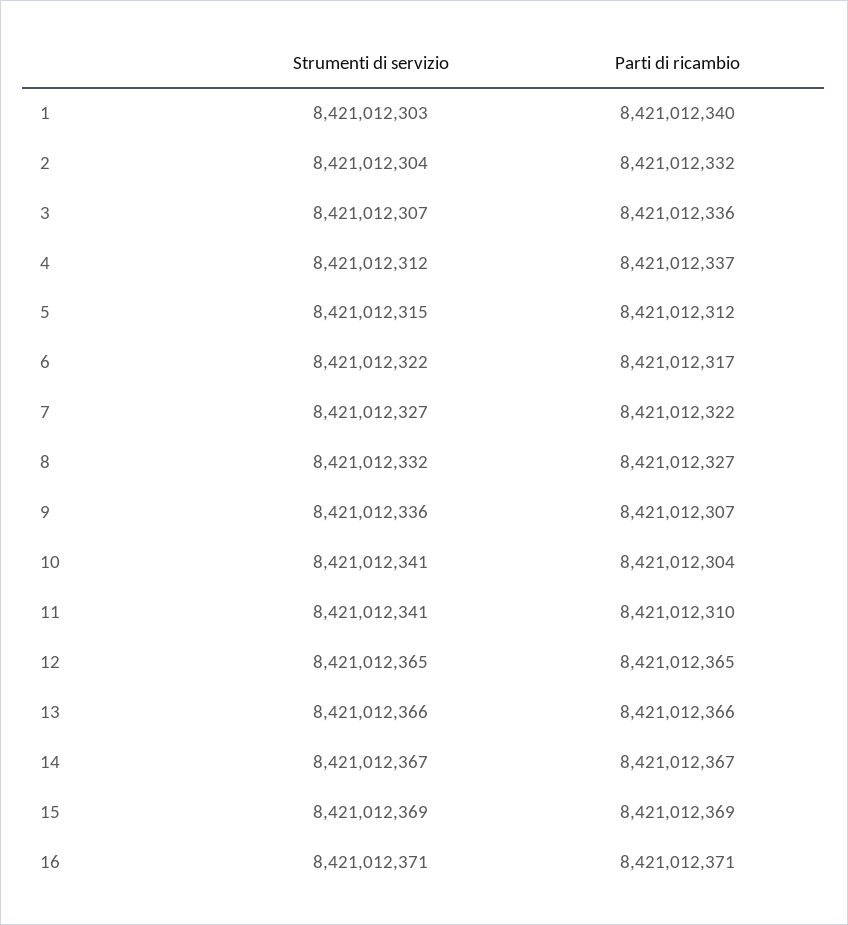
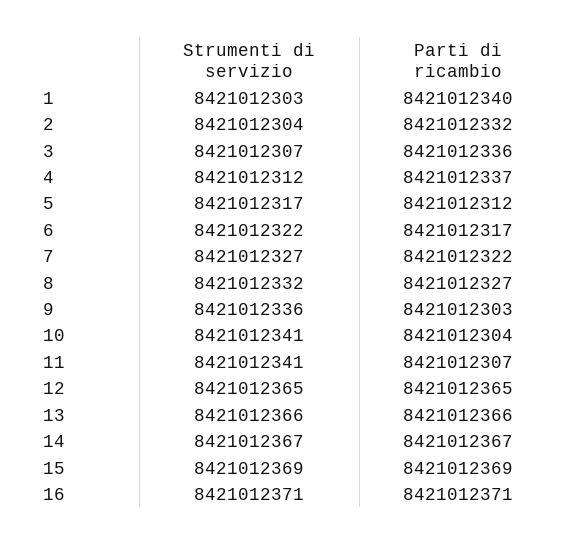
  {
    "Strumenti di servizio": {
      "1": 8421012303,
      "2": 8421012304,
      "3": 8421012307,
      "4": 8421012312,
-     "5": 8421012315,
+     "5": 8421012317,
      "6": 8421012322,
      "7": 8421012327,
      "8": 8421012332,
      "9": 8421012336,
      "10": 8421012341,
      "11": 8421012341,
      "12": 8421012365,
      "13": 8421012366,
      "14": 8421012367,
      "15": 8421012369,
      "16": 8421012371
    },
    "Parti di ricambio": {
      "1": 8421012340,
      "2": 8421012332,
      "3": 8421012336,
      "4": 8421012337,
      "5": 8421012312,
      "6": 8421012317,
      "7": 8421012322,
      "8": 8421012327,
-     "9": 8421012307,
+     "9": 8421012303,
      "10": 8421012304,
-     "11": 8421012310,
+     "11": 8421012307,
      "12": 8421012365,
      "13": 8421012366,
      "14": 8421012367,
      "15": 8421012369,
      "16": 8421012371
    }
  }

